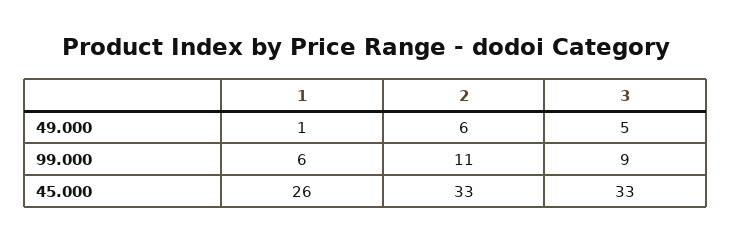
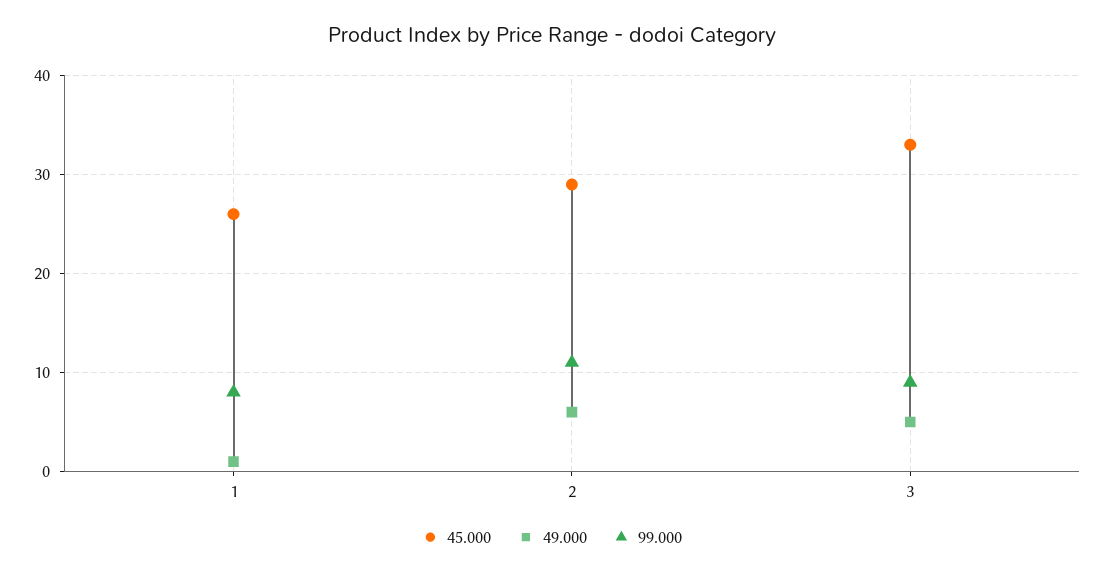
  {
    "49.000": {
      "1": 1,
      "2": 6,
      "3": 5
    },
    "99.000": {
-     "1": 6,
+     "1": 8,
      "2": 11,
      "3": 9
    },
    "45.000": {
      "1": 26,
-     "2": 33,
+     "2": 29,
      "3": 33
    }
  }

